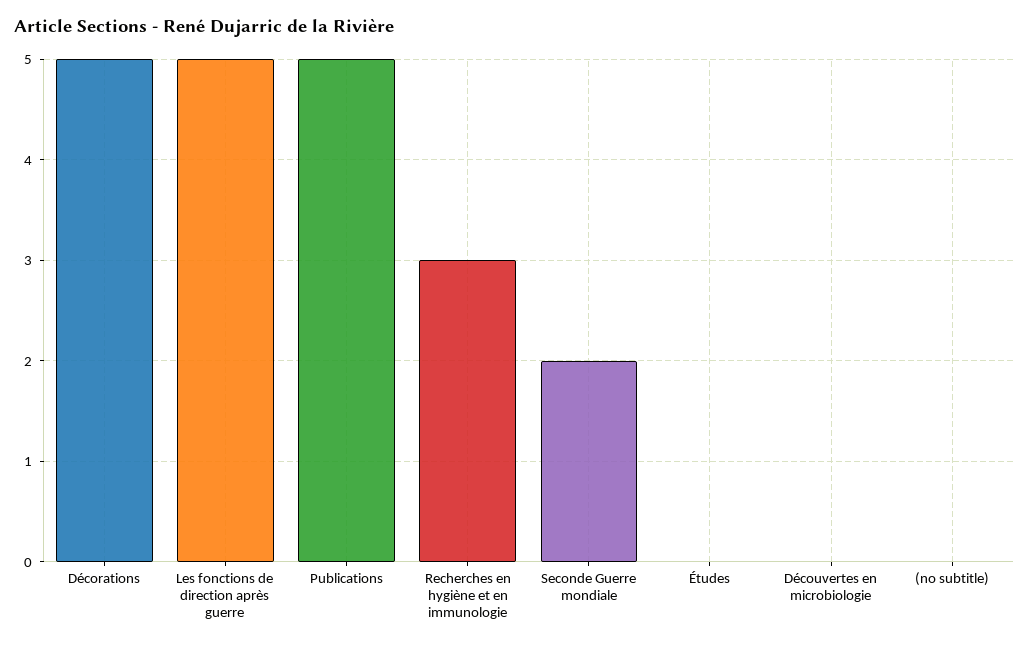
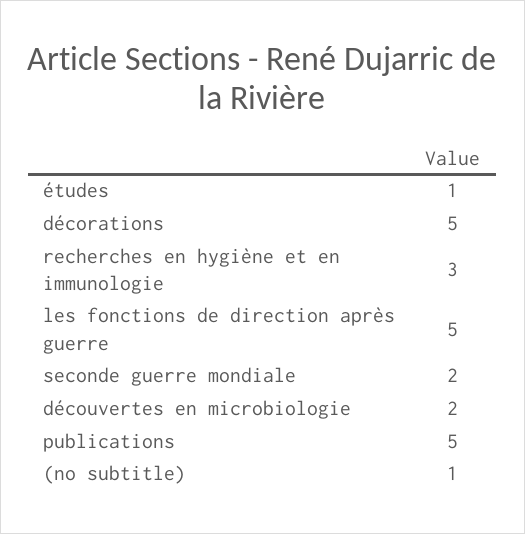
  {
    "Décorations": 5,
    "Les fonctions de direction après guerre": 5,
    "Publications": 5,
    "Recherches en hygiène et en immunologie": 3,
    "Seconde Guerre mondiale": 2,
-   "Études": 0,
+   "Études": 1,
-   "Découvertes en microbiologie": 0,
+   "Découvertes en microbiologie": 2,
-   "(no subtitle)": 0
+   "(no subtitle)": 1
  }

